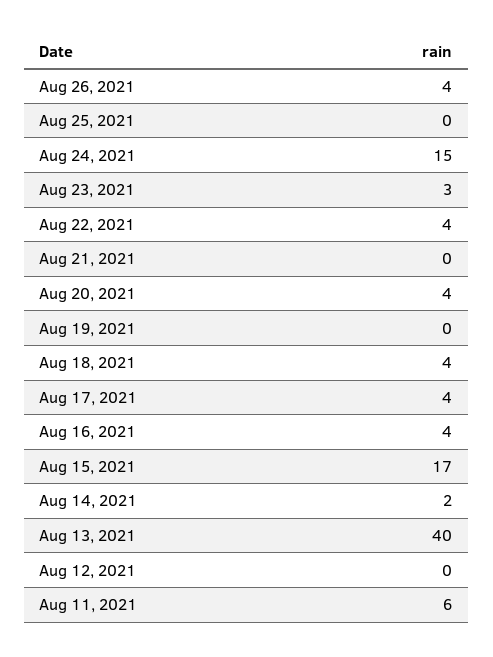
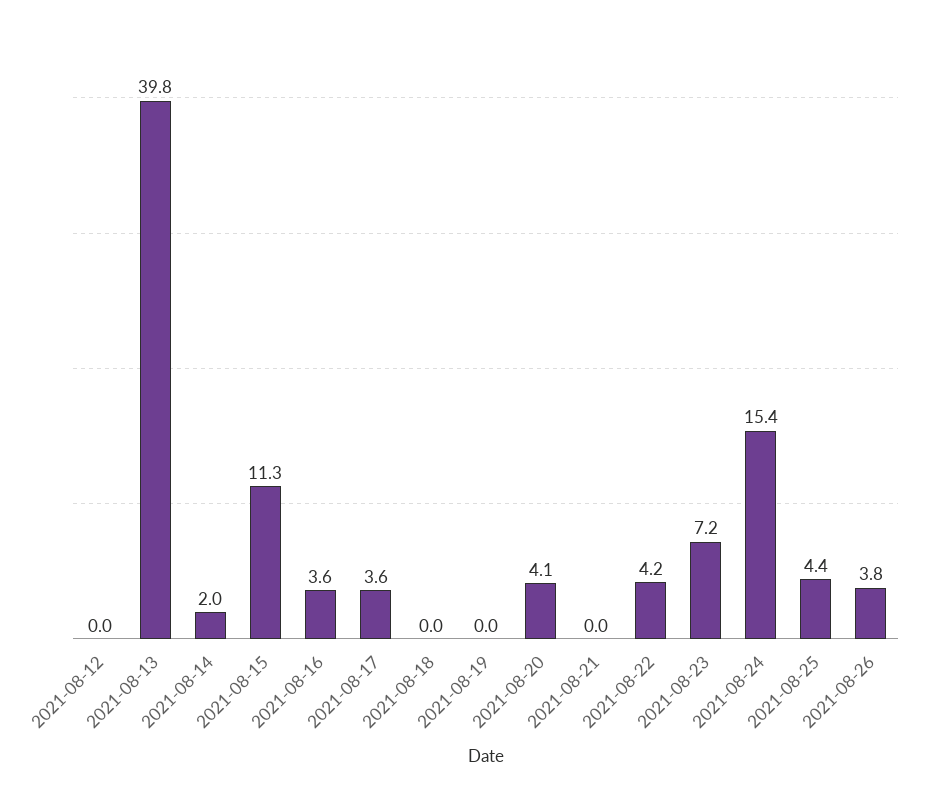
  {
    "Aug 26, 2021": 3.8,
-   "Aug 25, 2021": 0,
+   "Aug 25, 2021": 4.4,
    "Aug 24, 2021": 15.4,
-   "Aug 23, 2021": 3,
+   "Aug 23, 2021": 7.2,
    "Aug 22, 2021": 4.2,
    "Aug 21, 2021": 0,
    "Aug 20, 2021": 4.1,
    "Aug 19, 2021": 0,
-   "Aug 18, 2021": 4,
+   "Aug 18, 2021": 0,
    "Aug 17, 2021": 3.6,
    "Aug 16, 2021": 3.6,
-   "Aug 15, 2021": 17,
+   "Aug 15, 2021": 11.3,
    "Aug 14, 2021": 2,
    "Aug 13, 2021": 39.8,
-   "Aug 12, 2021": 0,
+   "Aug 12, 2021": 0
-   "Aug 11, 2021": 6
  }

